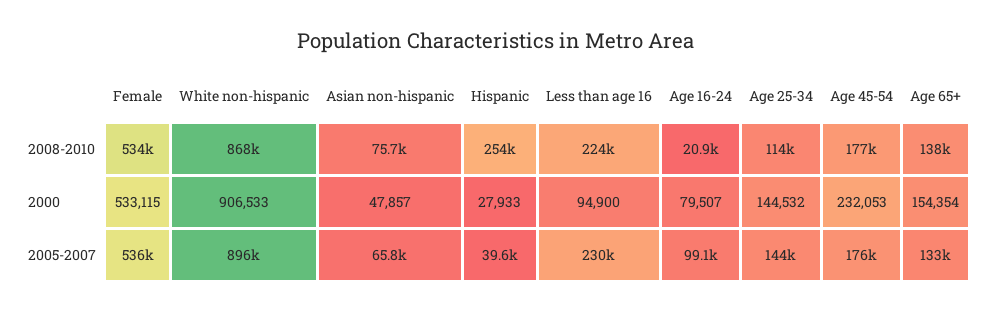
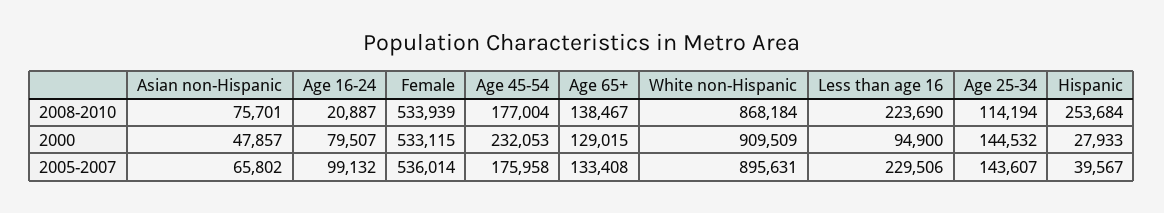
  {
    "Female": {
      "2008-2010": 533939,
      "2000": 533115,
      "2005-2007": 536014
    },
    "White non-hispanic": {
      "2008-2010": 868184,
-     "2000": 906533,
+     "2000": 909509,
      "2005-2007": 895631
    },
    "Asian non-hispanic": {
      "2008-2010": 75701,
      "2000": 47857,
      "2005-2007": 65802
    },
    "Hispanic": {
      "2008-2010": 253684,
      "2000": 27933,
      "2005-2007": 39567
    },
    "Less than age 16": {
      "2008-2010": 223690,
      "2000": 94900,
      "2005-2007": 229506
    },
    "Age 16-24": {
      "2008-2010": 20887,
      "2000": 79507,
      "2005-2007": 99132
    },
    "Age 25-34": {
      "2008-2010": 114194,
      "2000": 144532,
      "2005-2007": 143607
    },
    "Age 45-54": {
      "2008-2010": 177004,
      "2000": 232053,
      "2005-2007": 175958
    },
    "Age 65+": {
      "2008-2010": 138467,
-     "2000": 154354,
+     "2000": 129015,
      "2005-2007": 133408
    }
  }

